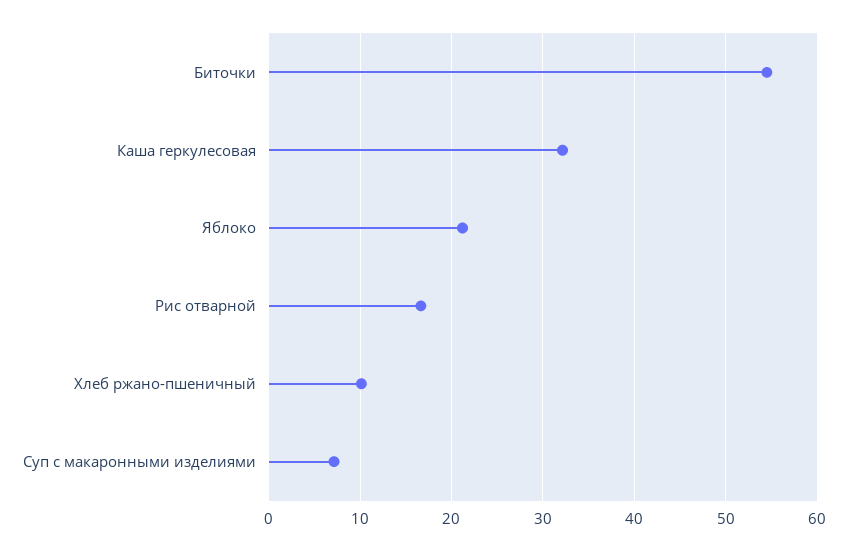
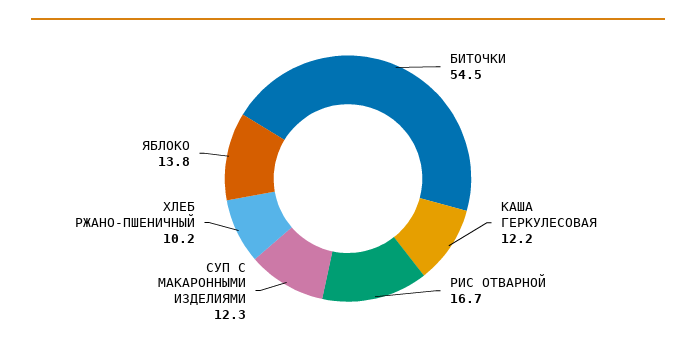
  {
    "Биточки": 54.5,
-   "Каша геркулесовая": 32,
+   "Каша геркулесовая": 12.2,
-   "Яблоко": 21,
+   "Яблоко": 13.8,
    "Рис отварной": 16.7,
    "Хлеб ржано-пшеничный": 10.2,
-   "Суп с макаронными изделиями": 7
+   "Суп с макаронными изделиями": 12.3
  }

